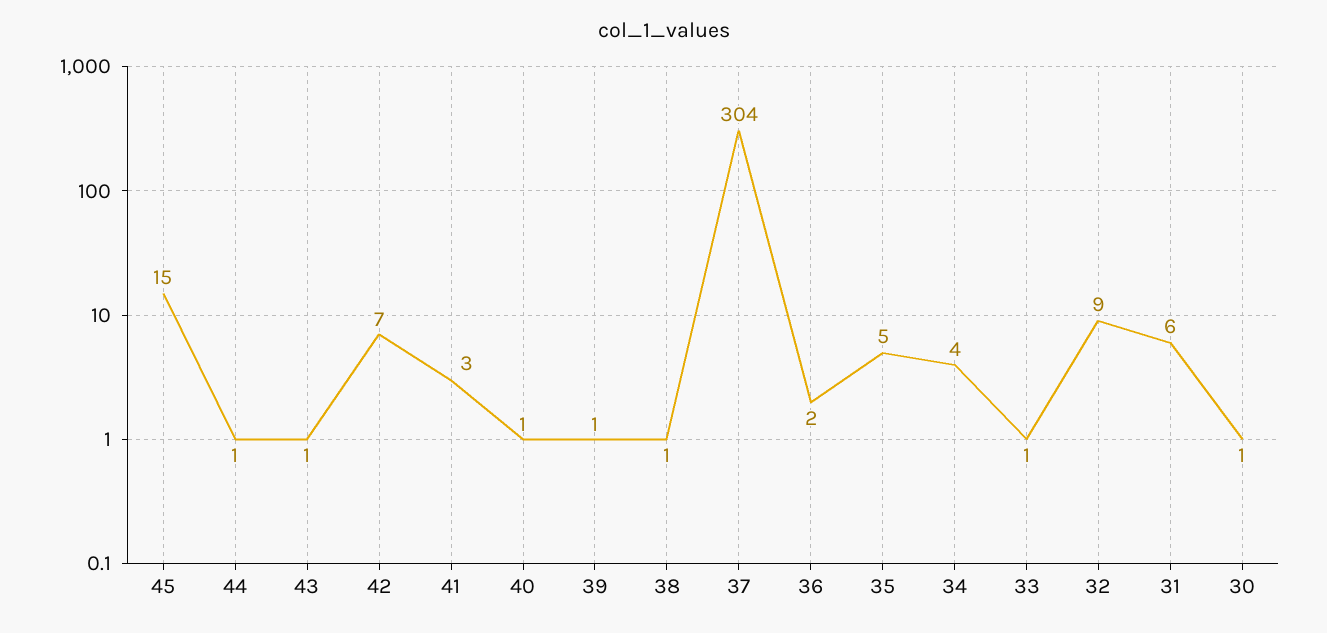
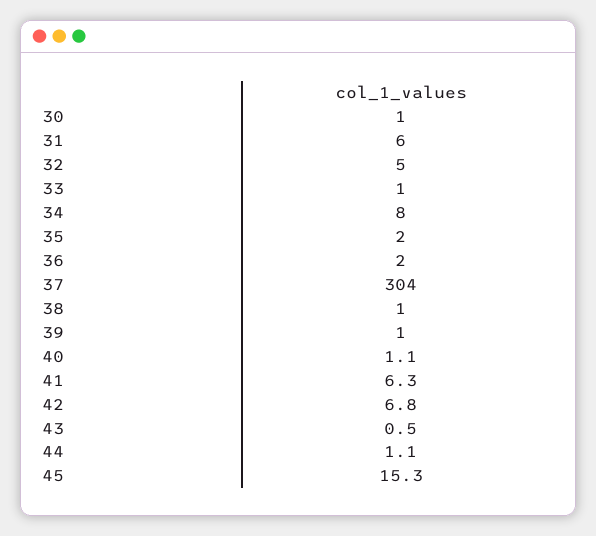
  {
    "45": 15.3,
    "44": 1.1,
    "43": 0.5,
    "42": 6.8,
-   "41": 3,
+   "41": 6.3,
    "40": 1.1,
    "39": 1,
    "38": 1,
    "37": 304,
    "36": 2,
-   "35": 5,
+   "35": 2,
-   "34": 4,
+   "34": 8,
    "33": 1,
-   "32": 9,
+   "32": 5,
    "31": 6,
    "30": 1
  }

